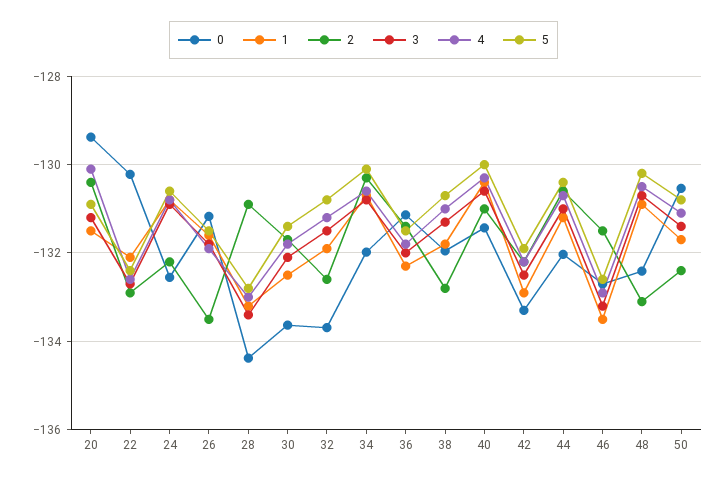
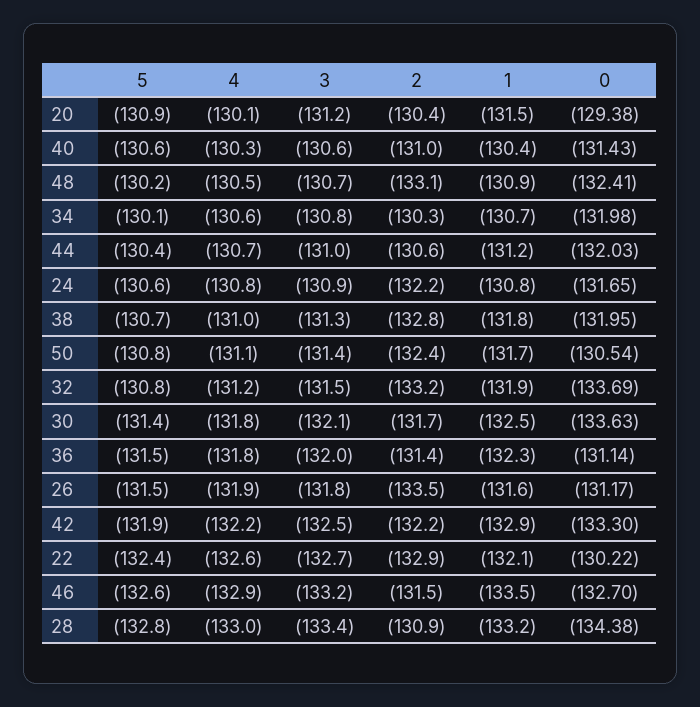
  {
    "0": {
      "20": -129.38,
      "22": -130.22,
-     "24": -132.6,
+     "24": -131.65,
      "26": -131.17,
      "28": -134.38,
      "30": -133.63,
      "32": -133.69,
      "34": -131.98,
      "36": -131.14,
      "38": -131.95,
      "40": -131.43,
      "42": -133.3,
      "44": -132.03,
      "46": -132.7,
      "48": -132.41,
      "50": -130.54
    },
    "1": {
      "20": -131.5,
      "22": -132.1,
      "24": -130.8,
      "26": -131.6,
      "28": -133.2,
      "30": -132.5,
      "32": -131.9,
      "34": -130.7,
      "36": -132.3,
      "38": -131.8,
      "40": -130.4,
      "42": -132.9,
      "44": -131.2,
      "46": -133.5,
      "48": -130.9,
      "50": -131.7
    },
    "2": {
      "20": -130.4,
      "22": -132.9,
      "24": -132.2,
      "26": -133.5,
      "28": -130.9,
      "30": -131.7,
-     "32": -132.6,
+     "32": -133.2,
      "34": -130.3,
      "36": -131.4,
      "38": -132.8,
      "40": -131,
      "42": -132.2,
      "44": -130.6,
      "46": -131.5,
      "48": -133.1,
      "50": -132.4
    },
    "3": {
      "20": -131.2,
      "22": -132.7,
      "24": -130.9,
      "26": -131.8,
      "28": -133.4,
      "30": -132.1,
      "32": -131.5,
      "34": -130.8,
      "36": -132,
      "38": -131.3,
      "40": -130.6,
      "42": -132.5,
      "44": -131,
      "46": -133.2,
      "48": -130.7,
      "50": -131.4
    },
    "4": {
      "20": -130.1,
      "22": -132.6,
      "24": -130.8,
      "26": -131.9,
      "28": -133,
      "30": -131.8,
      "32": -131.2,
      "34": -130.6,
      "36": -131.8,
      "38": -131,
      "40": -130.3,
      "42": -132.2,
      "44": -130.7,
      "46": -132.9,
      "48": -130.5,
      "50": -131.1
    },
    "5": {
      "20": -130.9,
      "22": -132.4,
      "24": -130.6,
      "26": -131.5,
      "28": -132.8,
      "30": -131.4,
      "32": -130.8,
      "34": -130.1,
      "36": -131.5,
      "38": -130.7,
-     "40": -130,
+     "40": -130.6,
      "42": -131.9,
      "44": -130.4,
      "46": -132.6,
      "48": -130.2,
      "50": -130.8
    }
  }

